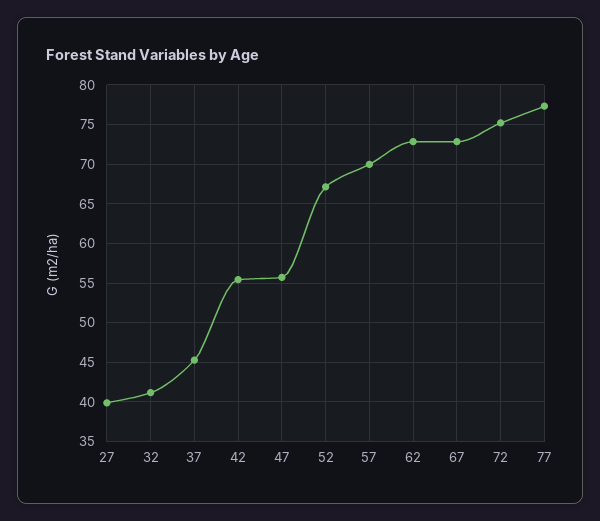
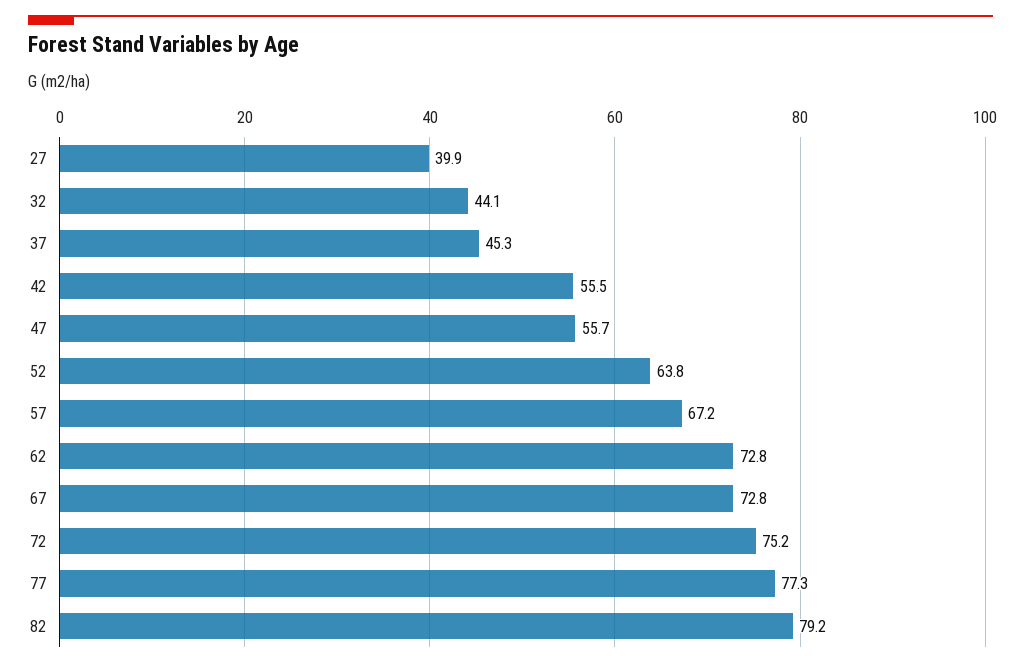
  {
    "27": 39.9,
-   "32": 41,
+   "32": 44.1,
    "37": 45.3,
    "42": 55.5,
    "47": 55.7,
-   "52": 67,
+   "52": 63.8,
-   "57": 70,
+   "57": 67.2,
    "62": 72.8,
    "67": 72.8,
    "72": 75.2,
-   "77": 77.3
+   "77": 77.3,
+   "82": 79.2
  }

